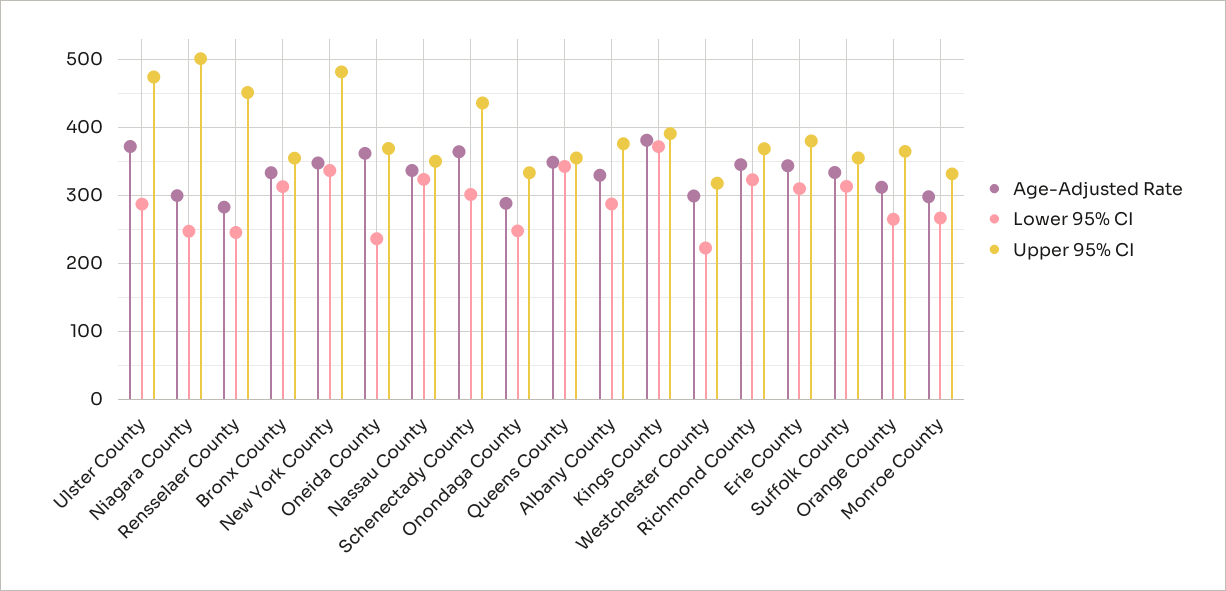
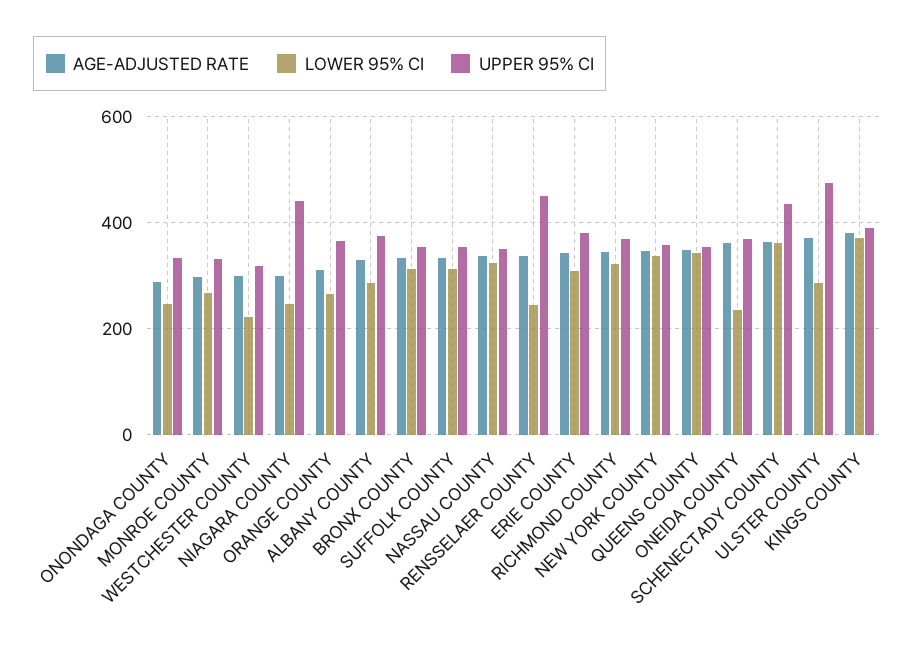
  {
    "Age-Adjusted Rate": {
      "Ulster County": 370,
      "Niagara County": 300,
-     "Rensselaer County": 280,
+     "Rensselaer County": 340,
      "Bronx County": 330,
      "New York County": 350,
      "Oneida County": 360,
      "Nassau County": 340,
      "Schenectady County": 360,
      "Onondaga County": 290,
      "Queens County": 350,
      "Albany County": 330,
      "Kings County": 380,
      "Westchester County": 300,
      "Richmond County": 340,
      "Erie County": 340,
      "Suffolk County": 330,
      "Orange County": 310,
      "Monroe County": 300
    },
    "Lower 95% CI": {
      "Ulster County": 290,
      "Niagara County": 250,
      "Rensselaer County": 240,
      "Bronx County": 310,
      "New York County": 340,
      "Oneida County": 240,
      "Nassau County": 320,
-     "Schenectady County": 300,
+     "Schenectady County": 360,
      "Onondaga County": 250,
      "Queens County": 340,
      "Albany County": 290,
      "Kings County": 370,
      "Westchester County": 220,
      "Richmond County": 320,
      "Erie County": 310,
      "Suffolk County": 310,
      "Orange County": 260,
      "Monroe County": 270
    },
    "Upper 95% CI": {
      "Ulster County": 470,
-     "Niagara County": 500,
+     "Niagara County": 440,
      "Rensselaer County": 450,
      "Bronx County": 350,
-     "New York County": 480,
+     "New York County": 360,
      "Oneida County": 370,
      "Nassau County": 350,
      "Schenectady County": 440,
      "Onondaga County": 330,
      "Queens County": 350,
      "Albany County": 380,
      "Kings County": 390,
      "Westchester County": 320,
      "Richmond County": 370,
      "Erie County": 380,
      "Suffolk County": 350,
      "Orange County": 360,
      "Monroe County": 330
    }
  }

